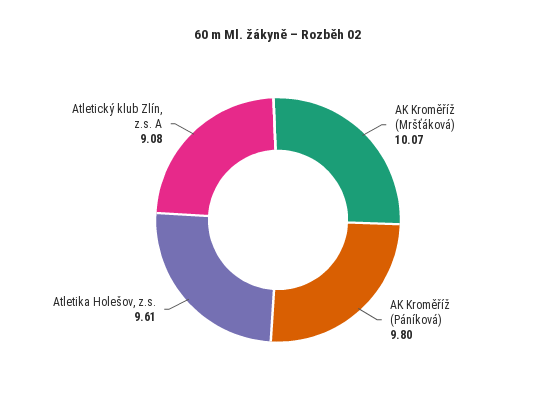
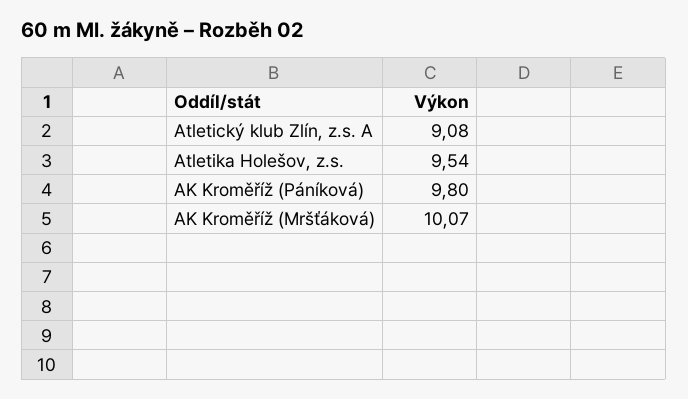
  {
    "AK Kroměříž (Mršťáková)": 10.07,
    "AK Kroměříž (Páníková)": 9.8,
-   "Atletika Holešov, z.s.": 9.61,
+   "Atletika Holešov, z.s.": 9.54,
    "Atletický klub Zlín, z.s. A": 9.08
  }

